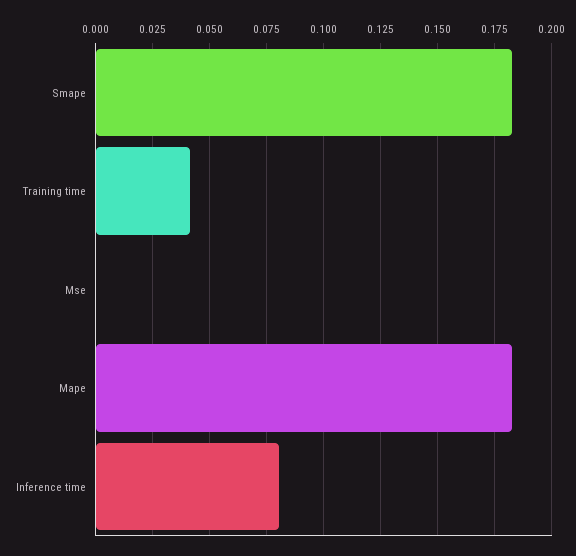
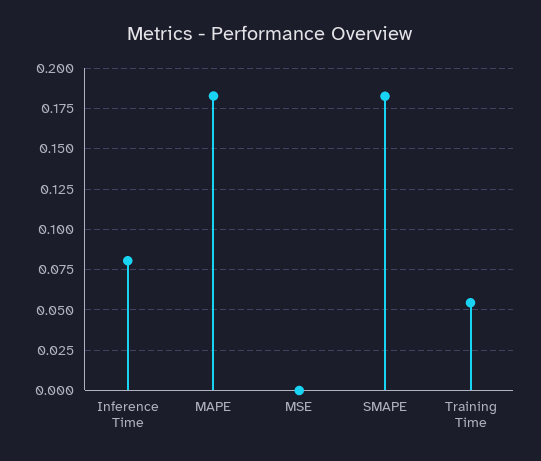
  {
    "Smape": 0.185,
-   "Training time": 0.04,
+   "Training time": 0.055,
    "Mse": 0,
    "Mape": 0.185,
    "Inference time": 0.08
  }

